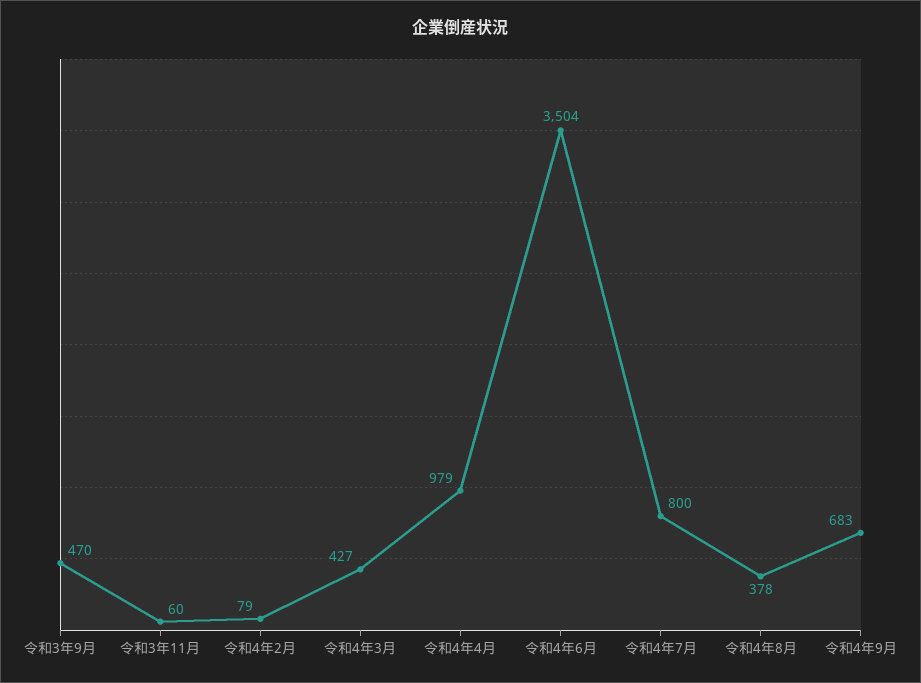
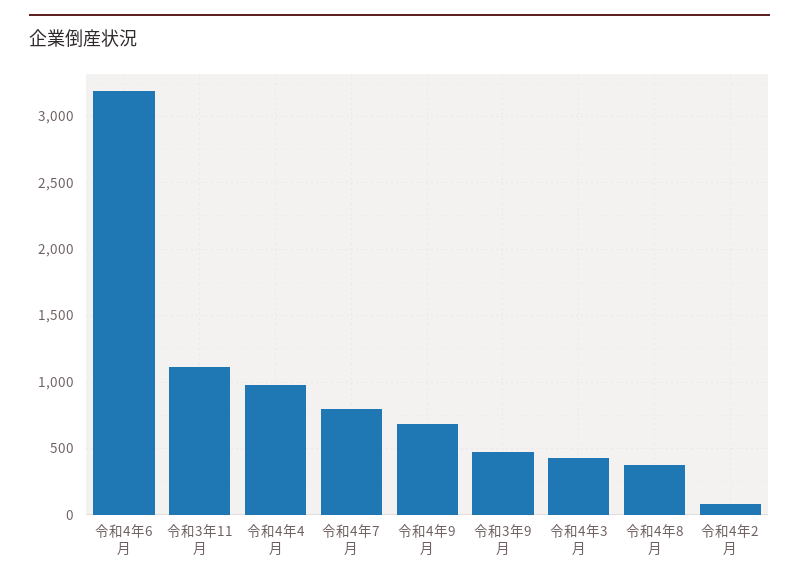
  {
    "令和3年9月": 470,
-   "令和3年11月": 60,
+   "令和3年11月": 1100,
    "令和4年2月": 79,
    "令和4年3月": 427,
    "令和4年4月": 979,
-   "令和4年6月": 3504,
+   "令和4年6月": 3200,
    "令和4年7月": 800,
    "令和4年8月": 378,
    "令和4年9月": 683
  }

